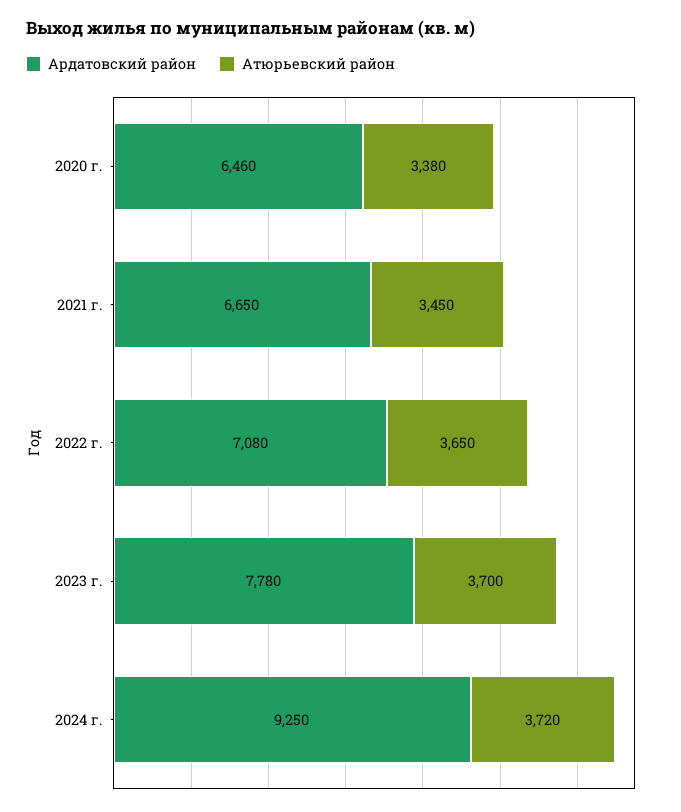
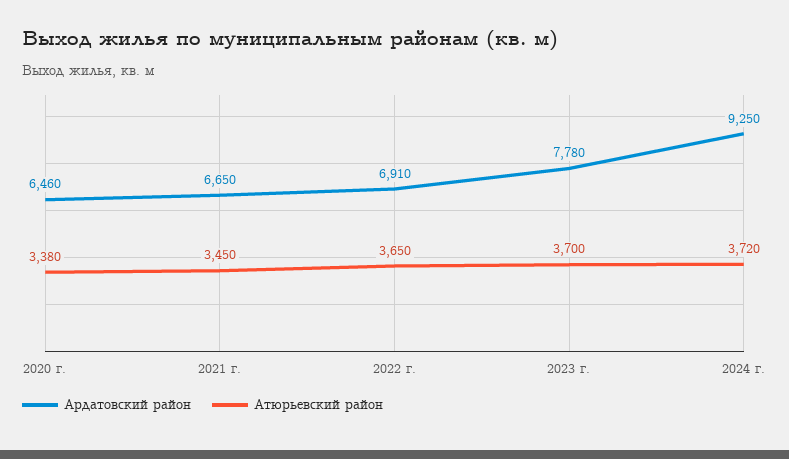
  {
    "Ардатовский район": {
      "2020 г.": 6460,
      "2021 г.": 6650,
-     "2022 г.": 7080,
+     "2022 г.": 6910,
      "2023 г.": 7780,
      "2024 г.": 9250
    },
    "Атюрьевский район": {
      "2020 г.": 3380,
      "2021 г.": 3450,
      "2022 г.": 3650,
      "2023 г.": 3700,
      "2024 г.": 3720
    }
  }

